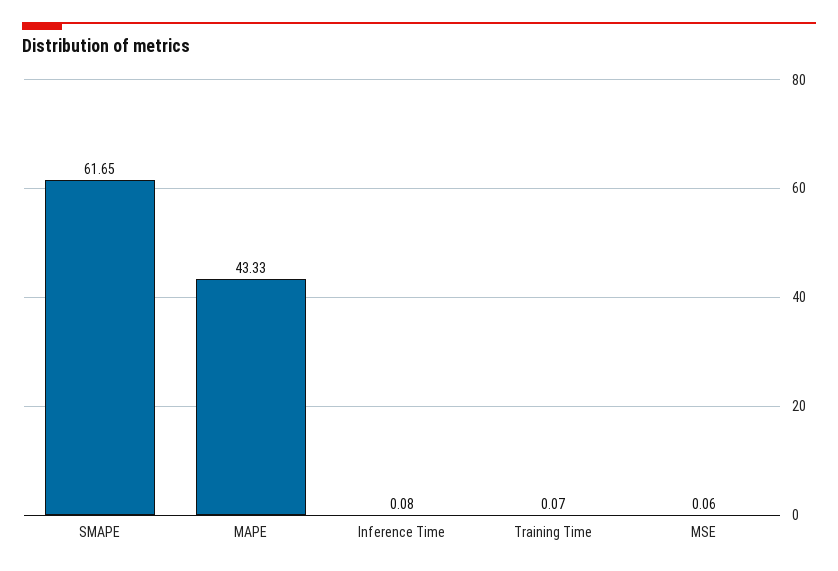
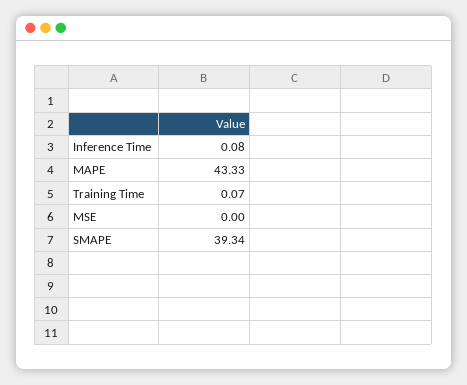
  {
-   "SMAPE": 61.65,
+   "SMAPE": 39.34,
    "MAPE": 43.33,
    "Inference Time": 0.08,
    "Training Time": 0.07,
-   "MSE": 0.06
+   "MSE": 0
  }

